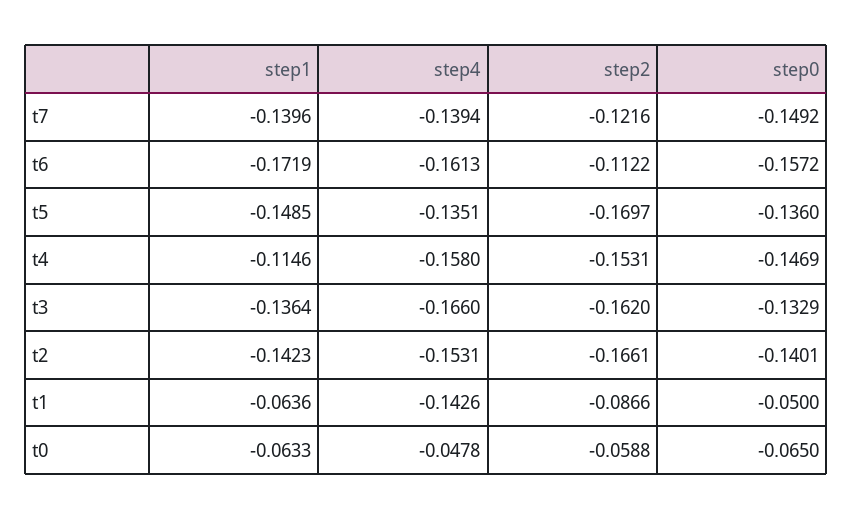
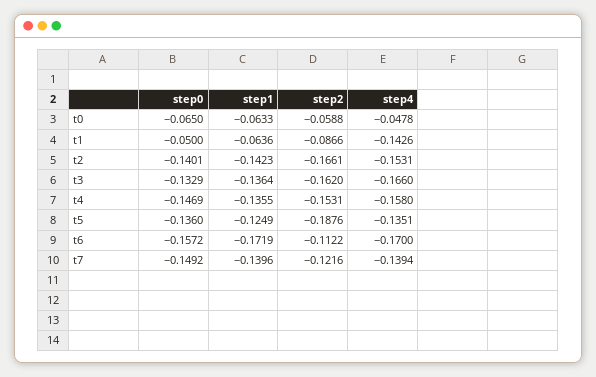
  {
    "step1": {
      "t7": -0.1396,
      "t6": -0.1719,
-     "t5": -0.1485,
+     "t5": -0.1249,
-     "t4": -0.1146,
+     "t4": -0.1355,
      "t3": -0.1364,
      "t2": -0.1423,
      "t1": -0.0636,
      "t0": -0.0633
    },
    "step4": {
      "t7": -0.1394,
-     "t6": -0.1613,
+     "t6": -0.17,
      "t5": -0.1351,
      "t4": -0.158,
      "t3": -0.166,
      "t2": -0.1531,
      "t1": -0.1426,
      "t0": -0.0478
    },
    "step2": {
      "t7": -0.1216,
      "t6": -0.1122,
-     "t5": -0.1697,
+     "t5": -0.1876,
      "t4": -0.1531,
      "t3": -0.162,
      "t2": -0.1661,
      "t1": -0.0866,
      "t0": -0.0588
    },
    "step0": {
      "t7": -0.1492,
      "t6": -0.1572,
      "t5": -0.136,
      "t4": -0.1469,
      "t3": -0.1329,
      "t2": -0.1401,
      "t1": -0.05,
      "t0": -0.065
    }
  }

